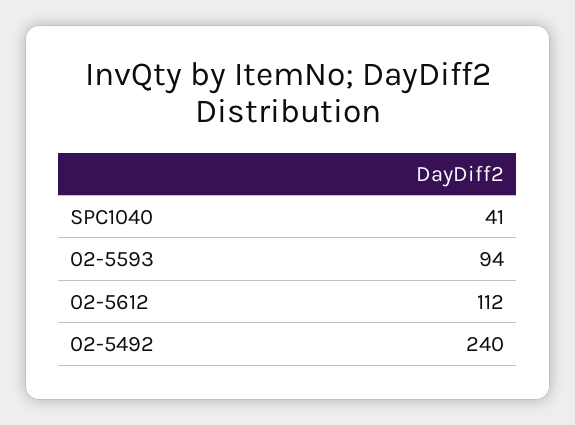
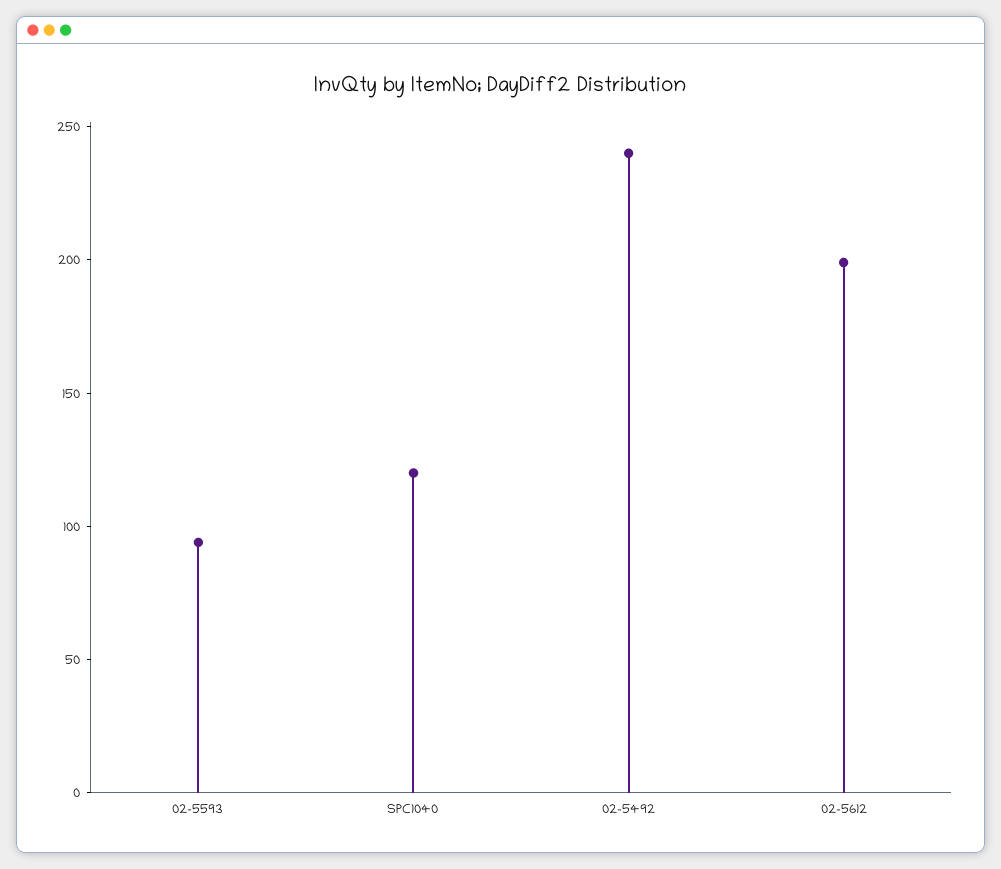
  {
-   "SPC1040": 41,
+   "SPC1040": 120,
    "02-5593": 94,
-   "02-5612": 112,
+   "02-5612": 200,
    "02-5492": 240
  }

